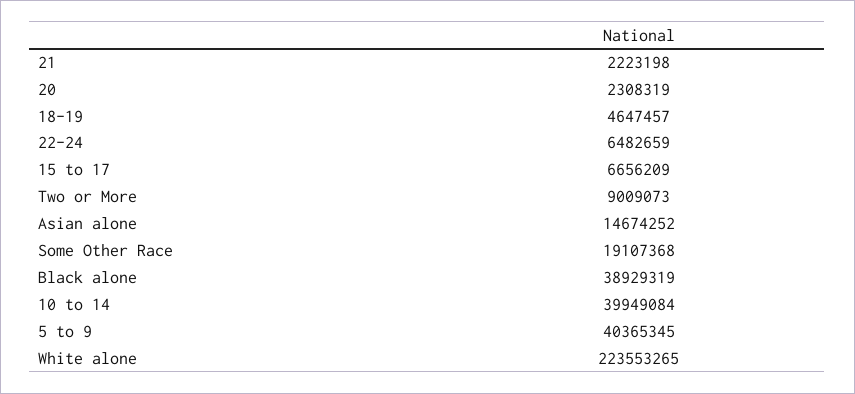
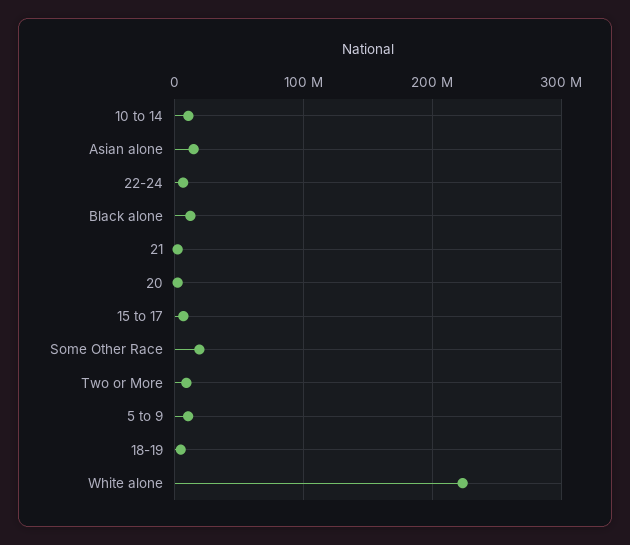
  {
    "21": 2223198,
    "20": 2308319,
    "18-19": 4647457,
    "22-24": 6482659,
    "15 to 17": 6656209,
    "Two or More": 9009073,
    "Asian alone": 14674252,
    "Some Other Race": 19107368,
-   "Black alone": 38929319,
+   "Black alone": 10000000,
-   "10 to 14": 39949084,
+   "10 to 14": 10000000,
-   "5 to 9": 40365345,
+   "5 to 9": 10000000,
    "White alone": 223553265
  }

